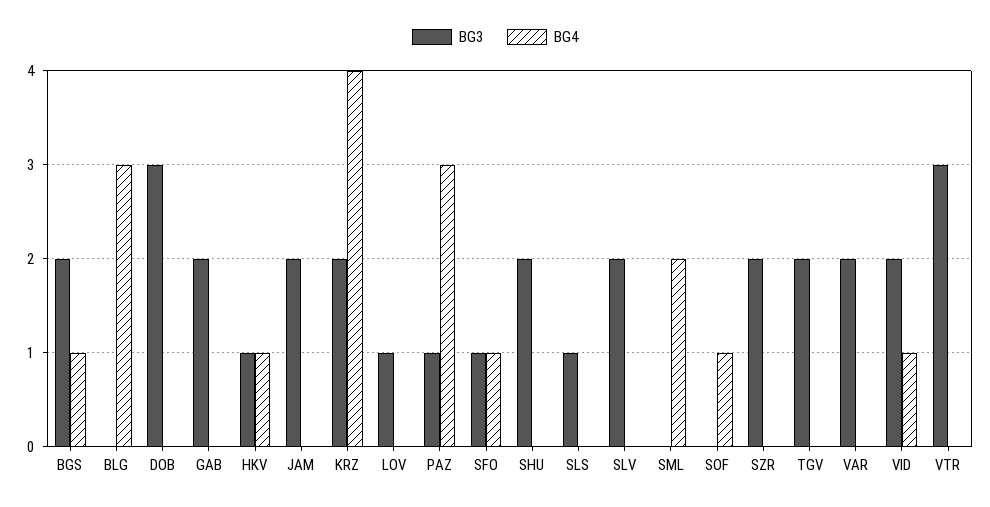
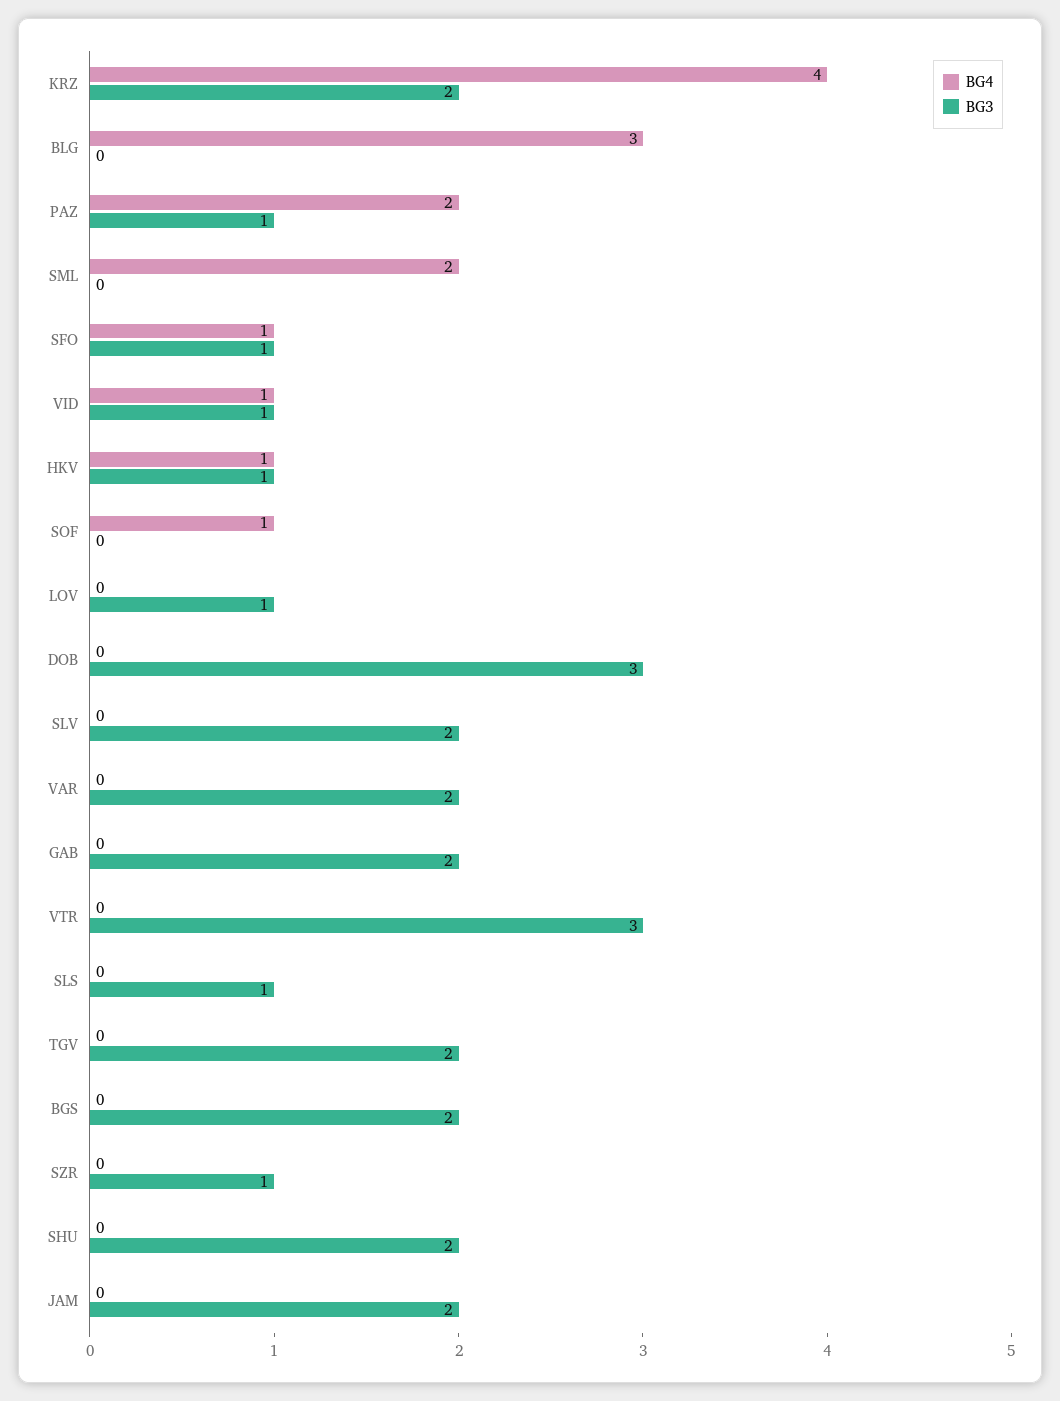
  {
    "BG3": {
      "BGS": 2,
      "BLG": 0,
      "DOB": 3,
      "GAB": 2,
      "HKV": 1,
      "JAM": 2,
      "KRZ": 2,
      "LOV": 1,
      "PAZ": 1,
      "SFO": 1,
      "SHU": 2,
      "SLS": 1,
      "SLV": 2,
      "SML": 0,
      "SOF": 0,
-     "SZR": 2,
+     "SZR": 1,
      "TGV": 2,
      "VAR": 2,
-     "VID": 2,
+     "VID": 1,
      "VTR": 3
    },
    "BG4": {
-     "BGS": 1,
+     "BGS": 0,
      "BLG": 3,
      "DOB": 0,
      "GAB": 0,
      "HKV": 1,
      "JAM": 0,
      "KRZ": 4,
      "LOV": 0,
-     "PAZ": 3,
+     "PAZ": 2,
      "SFO": 1,
      "SHU": 0,
      "SLS": 0,
      "SLV": 0,
      "SML": 2,
      "SOF": 1,
      "SZR": 0,
      "TGV": 0,
      "VAR": 0,
      "VID": 1,
      "VTR": 0
    }
  }

